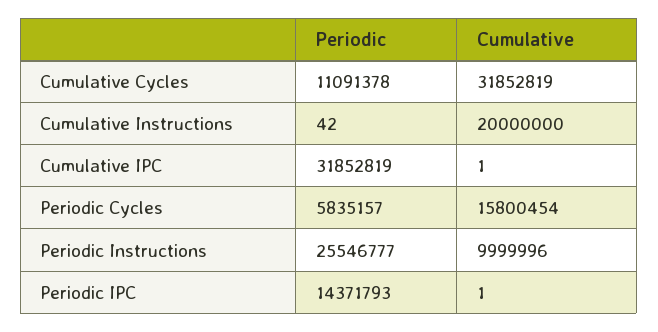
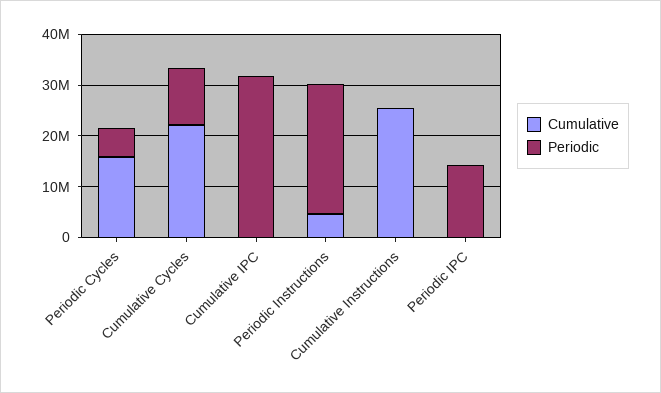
  {
    "Periodic": {
      "Cumulative Cycles": 11091378,
      "Cumulative Instructions": 42,
      "Cumulative IPC": 31852819,
      "Periodic Cycles": 5835157,
      "Periodic Instructions": 25546777,
      "Periodic IPC": 14371793
    },
    "Cumulative": {
-     "Cumulative Cycles": 31852819,
+     "Cumulative Cycles": 22000000,
-     "Cumulative Instructions": 20000000,
+     "Cumulative Instructions": 26000000,
      "Cumulative IPC": 1,
      "Periodic Cycles": 15800454,
-     "Periodic Instructions": 9999996,
+     "Periodic Instructions": 4000000,
      "Periodic IPC": 1
    }
  }

